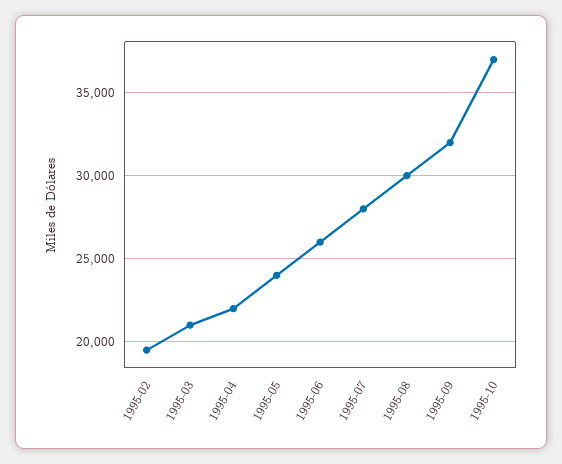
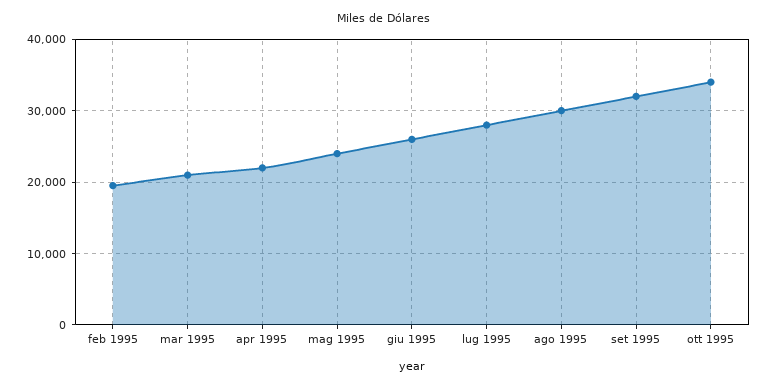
  {
    "1995-02": 19500,
    "1995-03": 21000,
    "1995-04": 22000,
    "1995-05": 24000,
    "1995-06": 26000,
    "1995-07": 28000,
    "1995-08": 30000,
    "1995-09": 32000,
-   "1995-10": 37000
+   "1995-10": 34000
  }

